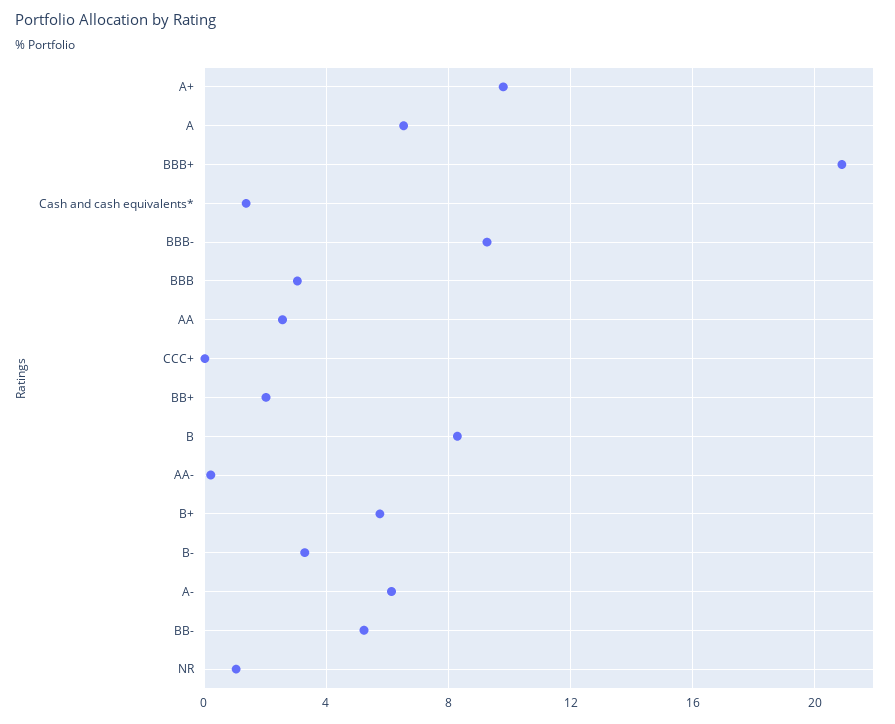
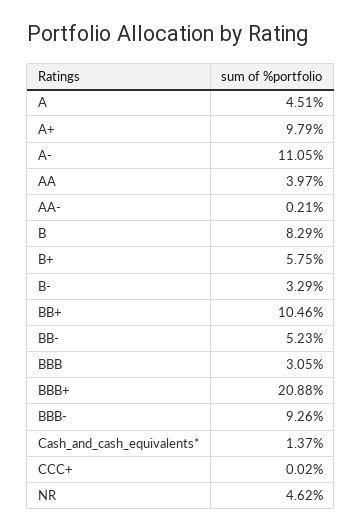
  {
    "A+": 9.79,
-   "A": 6.5,
+   "A": 4.51,
    "BBB+": 20.88,
    "Cash and cash equivalents*": 1.37,
    "BBB-": 9.26,
    "BBB": 3.05,
-   "AA": 2.5,
+   "AA": 3.97,
    "CCC+": 0.02,
-   "BB+": 2,
+   "BB+": 10.46,
    "B": 8.29,
    "AA-": 0.21,
    "B+": 5.75,
    "B-": 3.29,
-   "A-": 6,
+   "A-": 11.05,
    "BB-": 5.23,
-   "NR": 1
+   "NR": 4.62
  }

